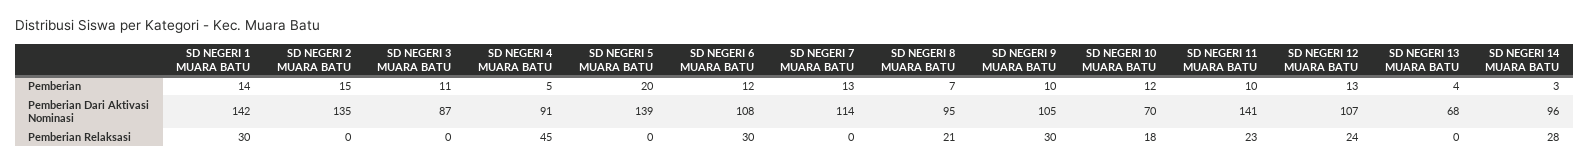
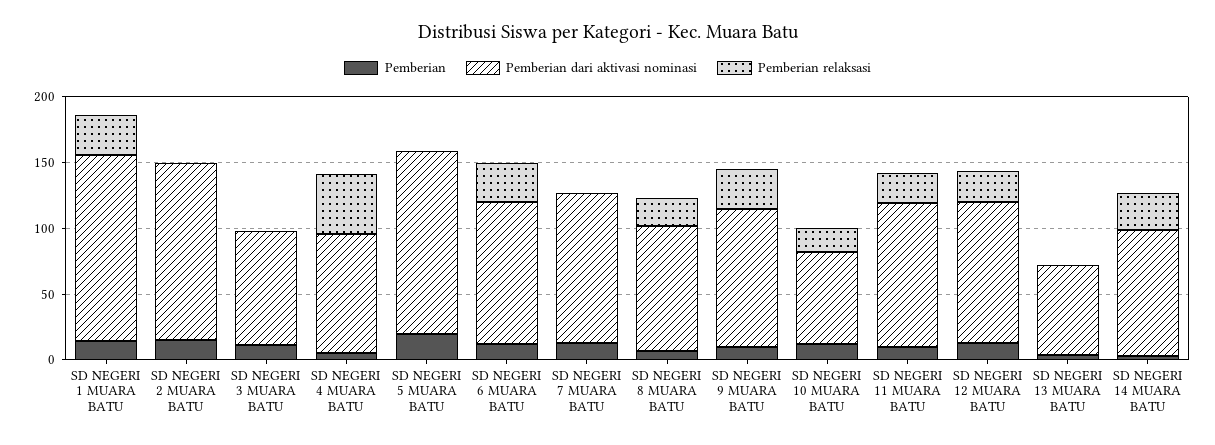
  {
    "Pemberian": {
      "SD NEGERI 1 MUARA BATU": 14,
      "SD NEGERI 2 MUARA BATU": 15,
      "SD NEGERI 3 MUARA BATU": 11,
      "SD NEGERI 4 MUARA BATU": 5,
      "SD NEGERI 5 MUARA BATU": 20,
      "SD NEGERI 6 MUARA BATU": 12,
      "SD NEGERI 7 MUARA BATU": 13,
      "SD NEGERI 8 MUARA BATU": 7,
      "SD NEGERI 9 MUARA BATU": 10,
      "SD NEGERI 10 MUARA BATU": 12,
      "SD NEGERI 11 MUARA BATU": 10,
      "SD NEGERI 12 MUARA BATU": 13,
      "SD NEGERI 13 MUARA BATU": 4,
      "SD NEGERI 14 MUARA BATU": 3
    },
    "Pemberian Dari Aktivasi Nominasi": {
      "SD NEGERI 1 MUARA BATU": 142,
      "SD NEGERI 2 MUARA BATU": 135,
      "SD NEGERI 3 MUARA BATU": 87,
      "SD NEGERI 4 MUARA BATU": 91,
      "SD NEGERI 5 MUARA BATU": 139,
      "SD NEGERI 6 MUARA BATU": 108,
      "SD NEGERI 7 MUARA BATU": 114,
      "SD NEGERI 8 MUARA BATU": 95,
      "SD NEGERI 9 MUARA BATU": 105,
      "SD NEGERI 10 MUARA BATU": 70,
-     "SD NEGERI 11 MUARA BATU": 141,
+     "SD NEGERI 11 MUARA BATU": 110,
      "SD NEGERI 12 MUARA BATU": 107,
      "SD NEGERI 13 MUARA BATU": 68,
      "SD NEGERI 14 MUARA BATU": 96
    },
    "Pemberian Relaksasi": {
      "SD NEGERI 1 MUARA BATU": 30,
      "SD NEGERI 2 MUARA BATU": 0,
      "SD NEGERI 3 MUARA BATU": 0,
      "SD NEGERI 4 MUARA BATU": 45,
      "SD NEGERI 5 MUARA BATU": 0,
      "SD NEGERI 6 MUARA BATU": 30,
      "SD NEGERI 7 MUARA BATU": 0,
      "SD NEGERI 8 MUARA BATU": 21,
      "SD NEGERI 9 MUARA BATU": 30,
      "SD NEGERI 10 MUARA BATU": 18,
      "SD NEGERI 11 MUARA BATU": 23,
      "SD NEGERI 12 MUARA BATU": 24,
      "SD NEGERI 13 MUARA BATU": 0,
      "SD NEGERI 14 MUARA BATU": 28
    }
  }

